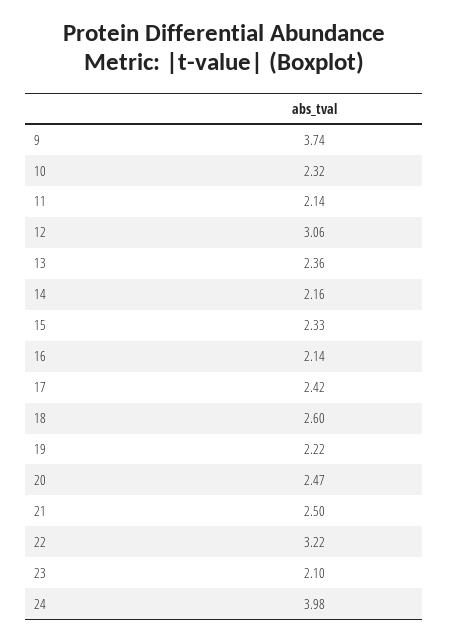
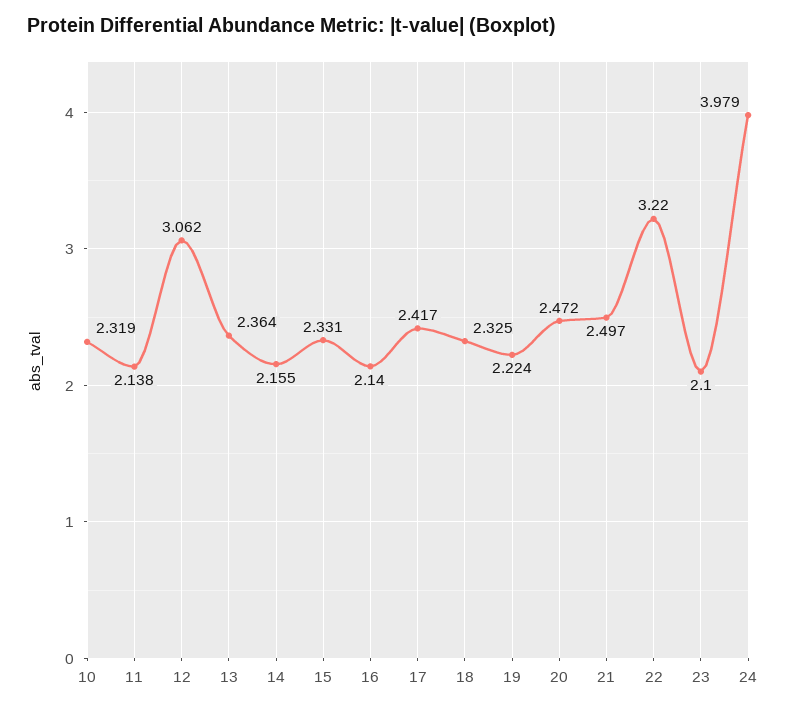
  {
-   "9": 3.74,
    "10": 2.319,
    "11": 2.138,
    "12": 3.062,
    "13": 2.364,
    "14": 2.155,
    "15": 2.331,
    "16": 2.14,
    "17": 2.417,
-   "18": 2.6,
+   "18": 2.325,
    "19": 2.224,
    "20": 2.472,
    "21": 2.497,
    "22": 3.22,
    "23": 2.1,
    "24": 3.979
  }

